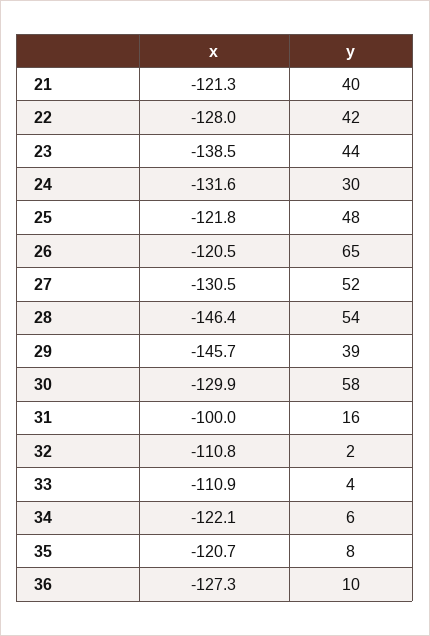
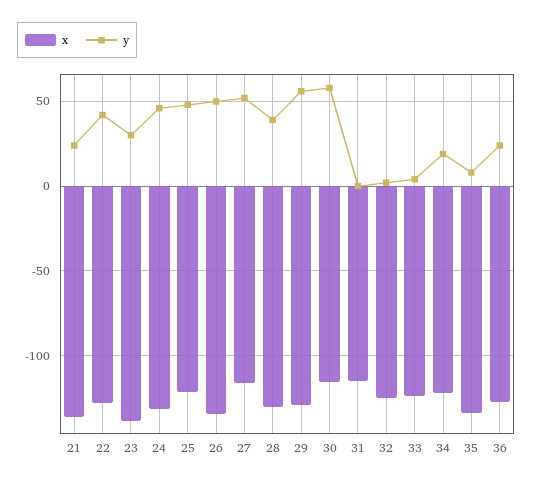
  {
    "x": {
-     "21": -121.3,
+     "21": -135,
      "22": -128,
      "23": -138.5,
      "24": -131.6,
      "25": -121.8,
-     "26": -120.5,
+     "26": -135,
-     "27": -130.5,
+     "27": -115,
-     "28": -146.4,
+     "28": -130,
-     "29": -145.7,
+     "29": -130,
-     "30": -129.9,
+     "30": -115,
-     "31": -100,
+     "31": -115,
-     "32": -110.8,
+     "32": -125,
-     "33": -110.9,
+     "33": -125,
      "34": -122.1,
-     "35": -120.7,
+     "35": -135,
      "36": -127.3
    },
    "y": {
-     "21": 40,
+     "21": 25,
      "22": 42,
-     "23": 44,
+     "23": 30,
-     "24": 30,
+     "24": 45,
      "25": 48,
-     "26": 65,
+     "26": 50,
      "27": 52,
-     "28": 54,
+     "28": 40,
-     "29": 39,
+     "29": 55,
      "30": 58,
-     "31": 16,
+     "31": 0,
      "32": 2,
      "33": 4,
-     "34": 6,
+     "34": 20,
      "35": 8,
-     "36": 10
+     "36": 25
    }
  }

